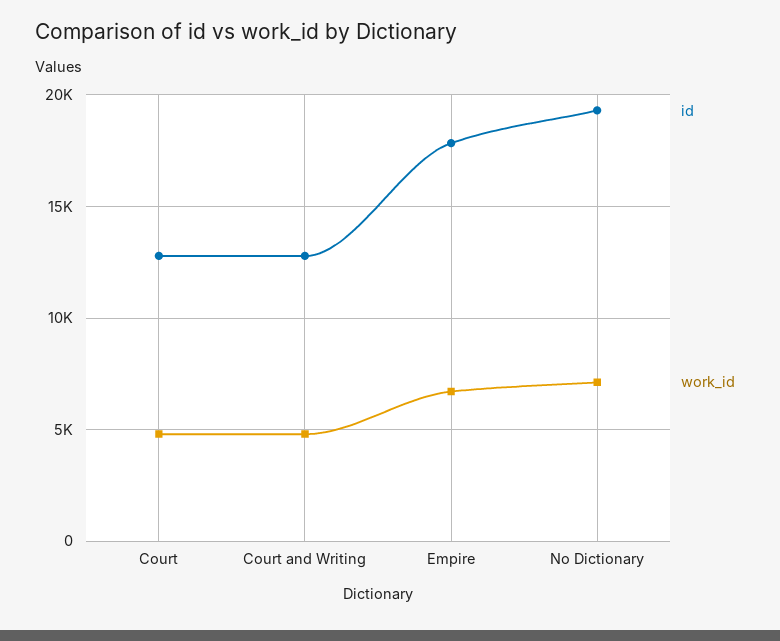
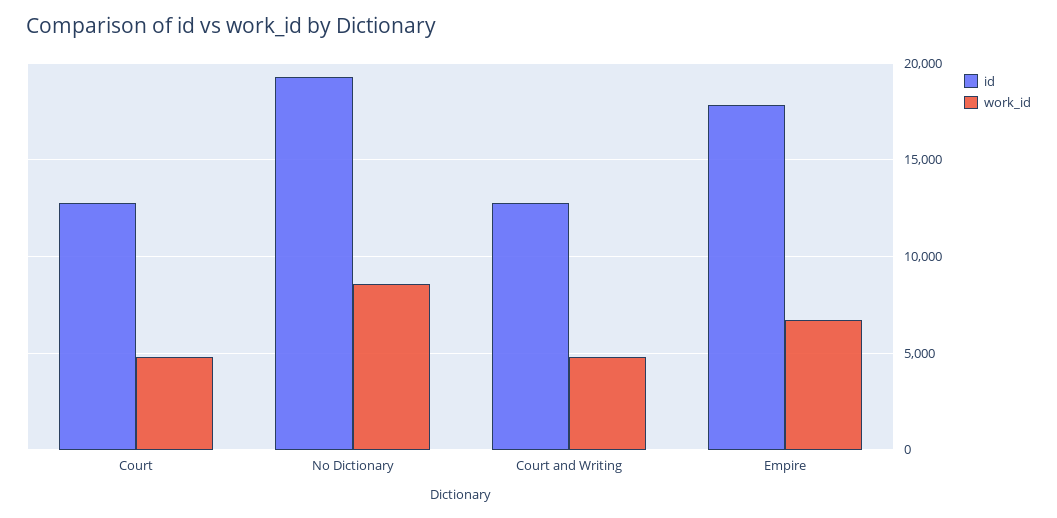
  {
    "id": {
      "Court": 13000,
      "Court and Writing": 13000,
      "Empire": 18000,
      "No Dictionary": 19500
    },
    "work_id": {
      "Court": 5000,
      "Court and Writing": 5000,
      "Empire": 6500,
-     "No Dictionary": 7000
+     "No Dictionary": 8500
    }
  }

